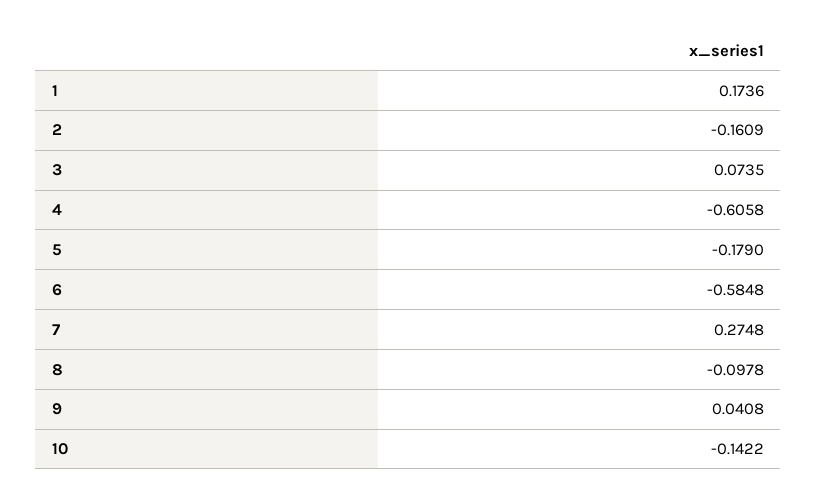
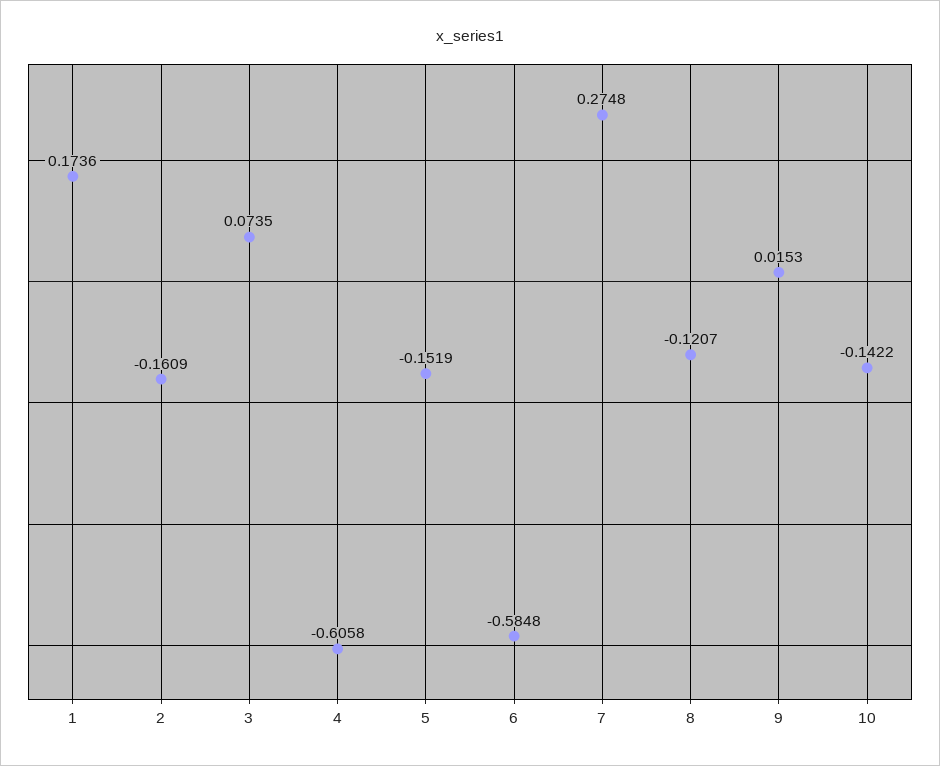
  {
    "1": 0.1736,
    "2": -0.1609,
    "3": 0.0735,
    "4": -0.6058,
-   "5": -0.179,
+   "5": -0.1519,
    "6": -0.5848,
    "7": 0.2748,
-   "8": -0.0978,
+   "8": -0.1207,
-   "9": 0.0408,
+   "9": 0.0153,
    "10": -0.1422
  }

